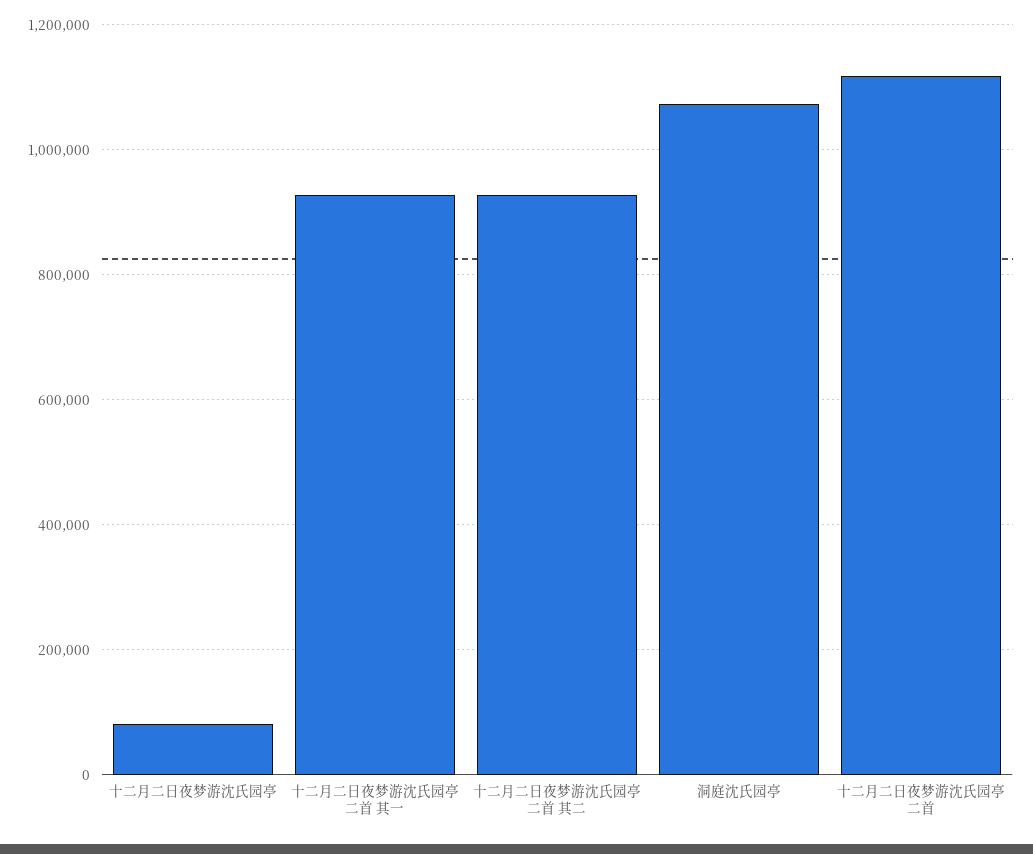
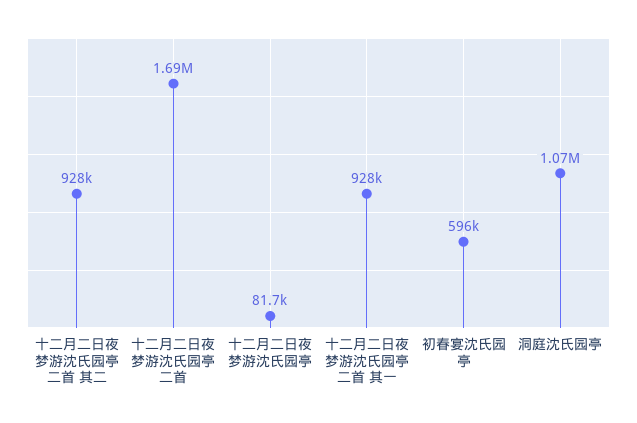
  {
    "十二月二日夜梦游沈氏园亭": 81700,
    "十二月二日夜梦游沈氏园亭二首 其一": 928000,
    "十二月二日夜梦游沈氏园亭二首 其二": 928000,
    "洞庭沈氏园亭": 1070000,
-   "十二月二日夜梦游沈氏园亭二首": 1120000
+   "十二月二日夜梦游沈氏园亭二首": 1690000,
+   "初春宴沈氏园亭": 596000
  }

